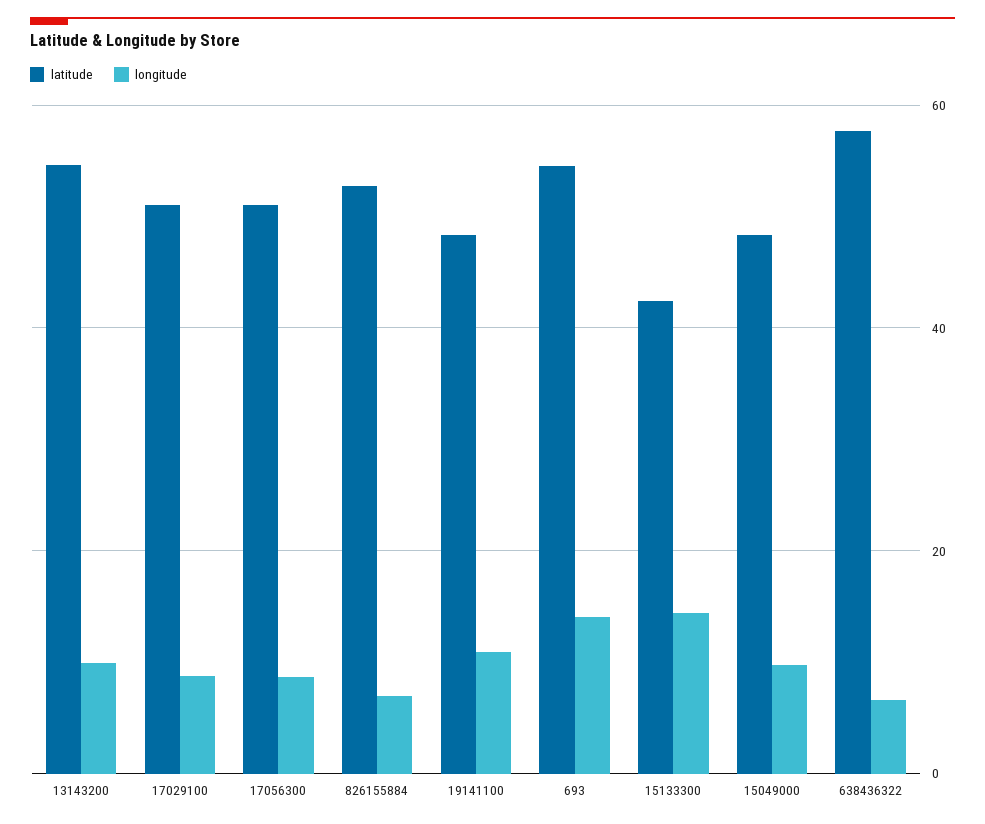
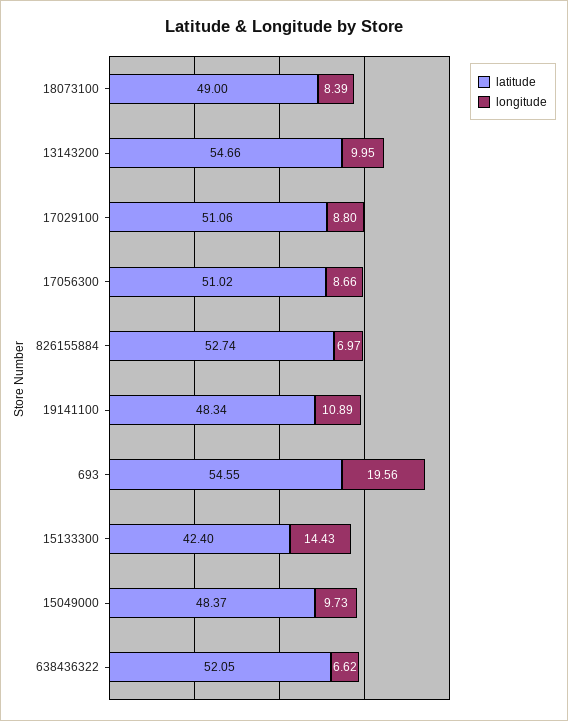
  {
    "latitude": {
      "13143200": 54.66,
      "17029100": 51.06,
      "17056300": 51.02,
      "826155884": 52.74,
      "19141100": 48.34,
      "693": 54.55,
      "15133300": 42.4,
      "15049000": 48.37,
-     "638436322": 58
+     "638436322": 52.05,
+     "18073100": 49
    },
    "longitude": {
      "13143200": 9.95,
      "17029100": 8.8,
      "17056300": 8.66,
      "826155884": 6.97,
      "19141100": 10.89,
-     "693": 14,
+     "693": 19.56,
      "15133300": 14.43,
      "15049000": 9.73,
-     "638436322": 6.62
+     "638436322": 6.62,
+     "18073100": 8.39
    }
  }

